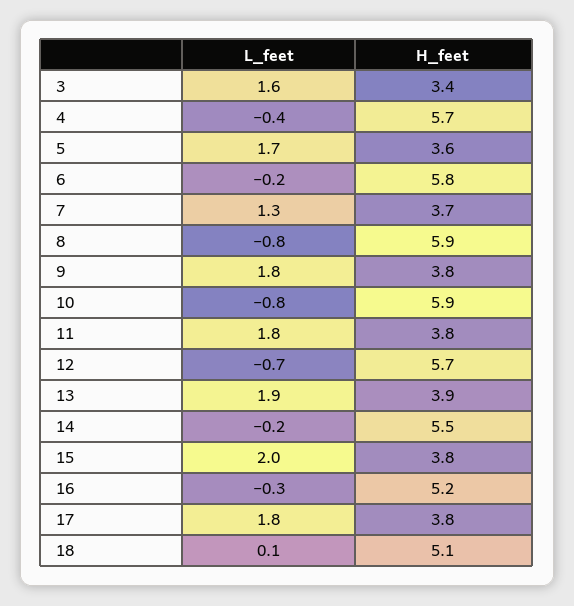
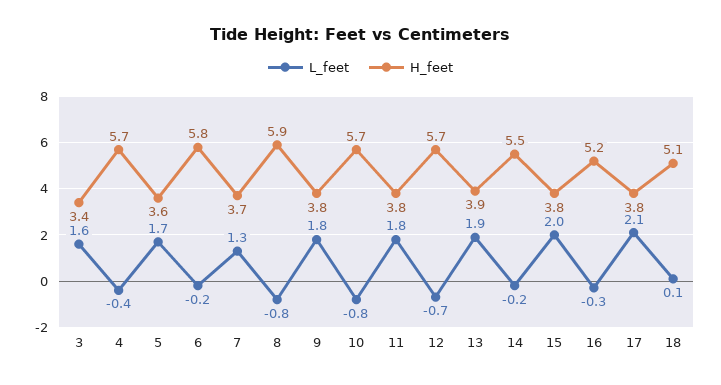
  {
    "L_feet": {
      "3": 1.6,
      "4": -0.4,
      "5": 1.7,
      "6": -0.2,
      "7": 1.3,
      "8": -0.8,
      "9": 1.8,
      "10": -0.8,
      "11": 1.8,
      "12": -0.7,
      "13": 1.9,
      "14": -0.2,
      "15": 2,
      "16": -0.3,
-     "17": 1.8,
+     "17": 2.1,
      "18": 0.1
    },
    "H_feet": {
      "3": 3.4,
      "4": 5.7,
      "5": 3.6,
      "6": 5.8,
      "7": 3.7,
      "8": 5.9,
      "9": 3.8,
-     "10": 5.9,
+     "10": 5.7,
      "11": 3.8,
      "12": 5.7,
      "13": 3.9,
      "14": 5.5,
      "15": 3.8,
      "16": 5.2,
      "17": 3.8,
      "18": 5.1
    }
  }

